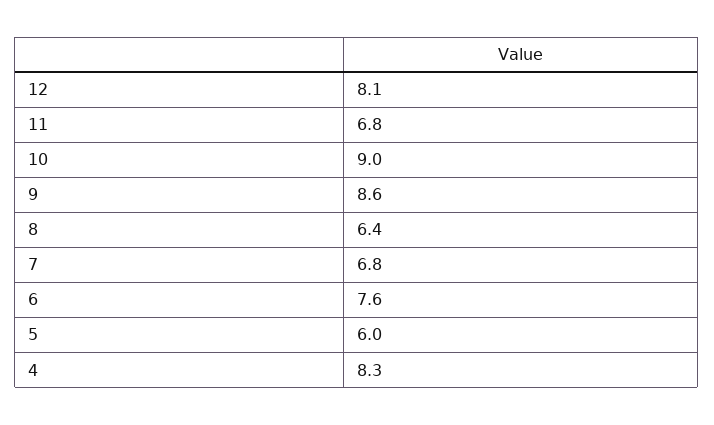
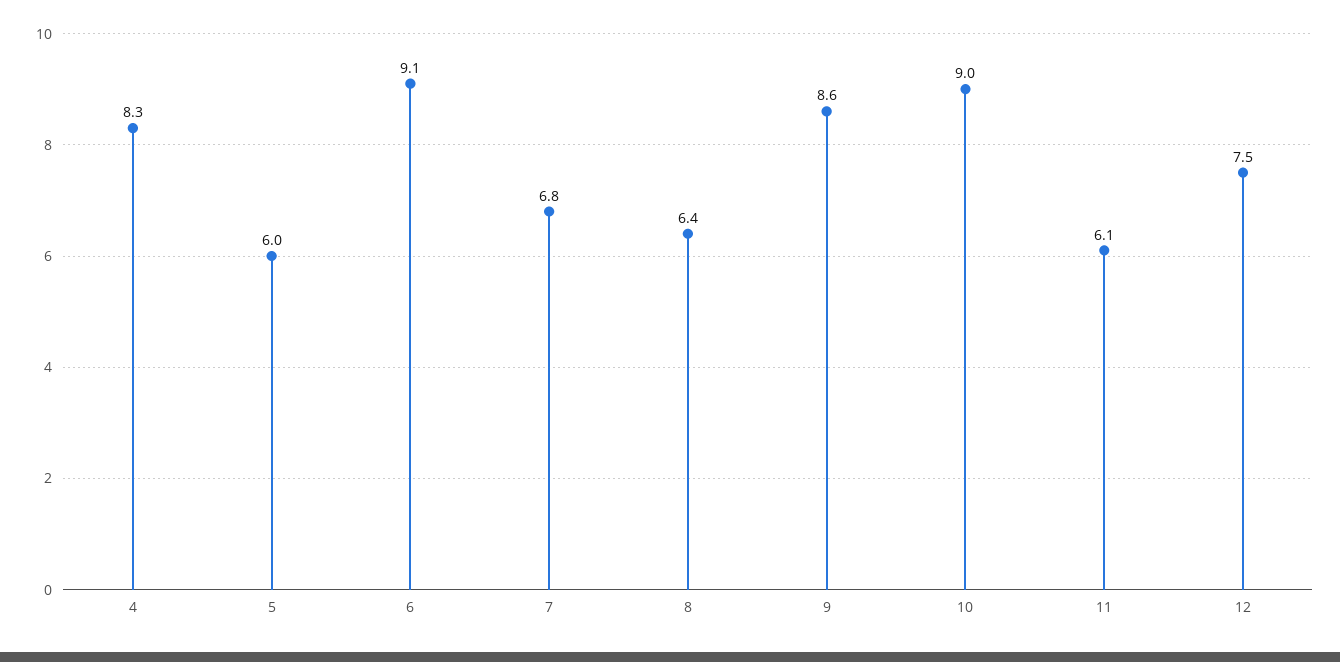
  {
-   "12": 8.1,
+   "12": 7.5,
-   "11": 6.8,
+   "11": 6.1,
    "10": 9,
    "9": 8.6,
    "8": 6.4,
    "7": 6.8,
-   "6": 7.6,
+   "6": 9.1,
    "5": 6,
    "4": 8.3
  }

